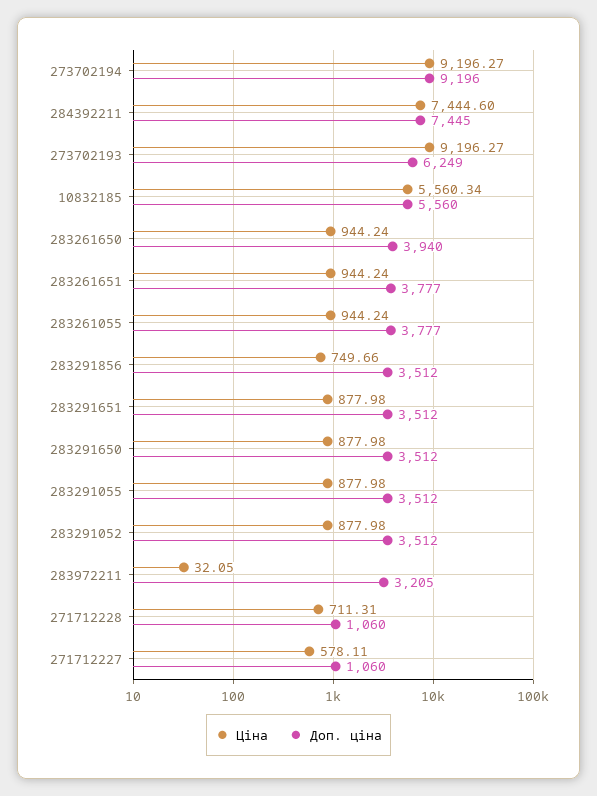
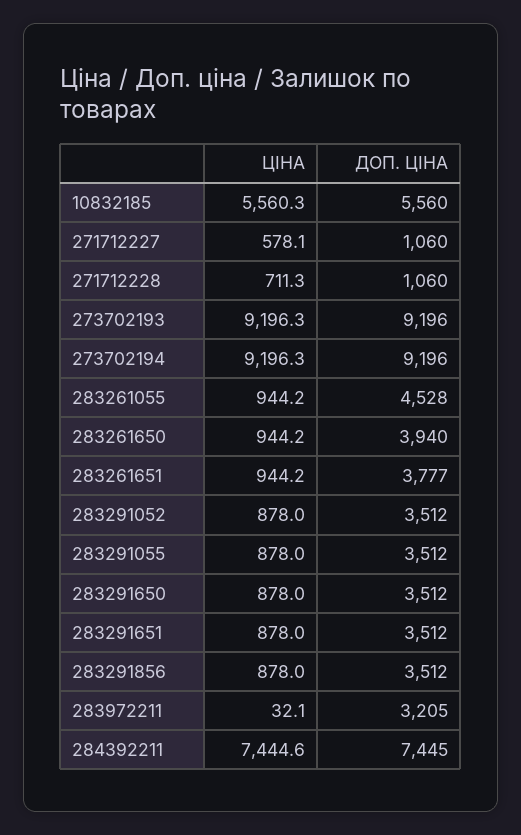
  {
    "Ціна": {
      "273702194": 9196.27,
      "284392211": 7444.6,
      "273702193": 9196.27,
      "10832185": 5560.34,
      "283261650": 944.24,
      "283261651": 944.24,
      "283261055": 944.24,
-     "283291856": 749.66,
+     "283291856": 878,
      "283291651": 877.98,
      "283291650": 877.98,
      "283291055": 877.98,
      "283291052": 877.98,
      "283972211": 32.05,
      "271712228": 711.31,
      "271712227": 578.11
    },
    "Доп. ціна": {
      "273702194": 9196,
      "284392211": 7445,
-     "273702193": 6249,
+     "273702193": 9196,
      "10832185": 5560,
      "283261650": 3940,
      "283261651": 3777,
-     "283261055": 3777,
+     "283261055": 4528,
      "283291856": 3512,
      "283291651": 3512,
      "283291650": 3512,
      "283291055": 3512,
      "283291052": 3512,
      "283972211": 3205,
      "271712228": 1060,
      "271712227": 1060
    }
  }

